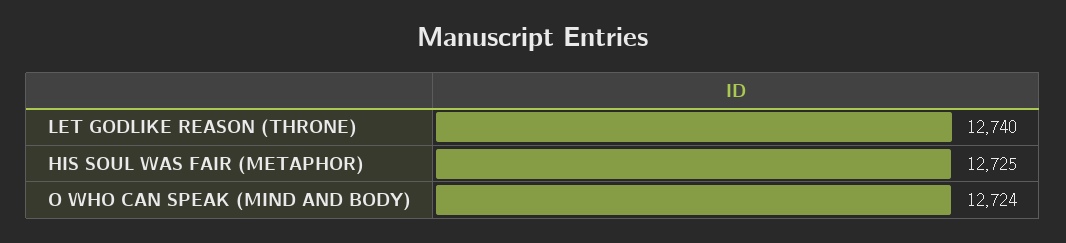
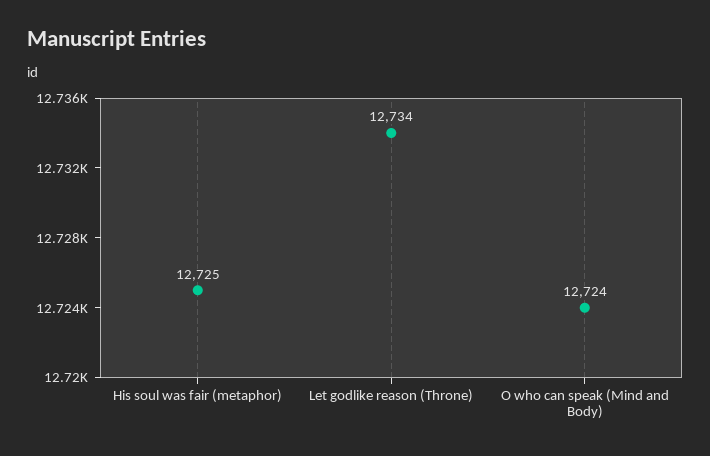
  {
-   "LET GODLIKE REASON (THRONE)": 12740,
+   "LET GODLIKE REASON (THRONE)": 12734,
    "HIS SOUL WAS FAIR (METAPHOR)": 12725,
    "O WHO CAN SPEAK (MIND AND BODY)": 12724
  }

